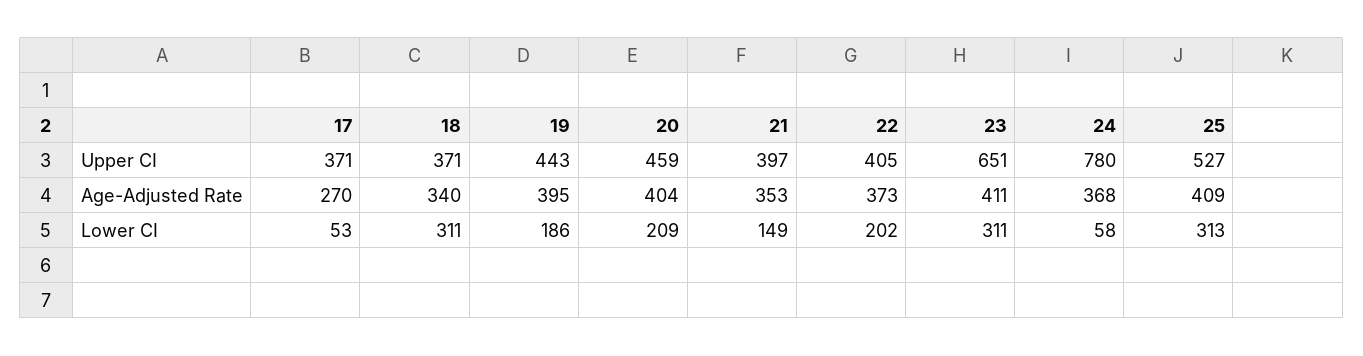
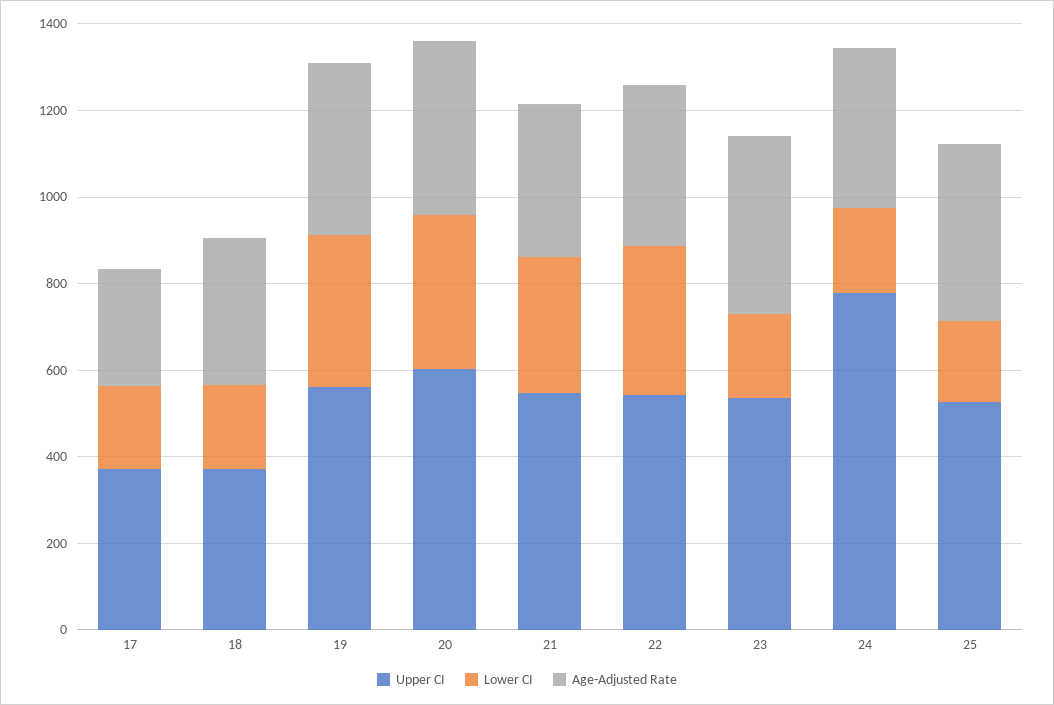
  {
    "Upper CI": {
      "17": 371,
      "18": 371,
-     "19": 443,
+     "19": 550,
-     "20": 459,
+     "20": 600,
-     "21": 397,
+     "21": 550,
-     "22": 405,
+     "22": 550,
-     "23": 651,
+     "23": 550,
      "24": 780,
      "25": 527
    },
    "Age-Adjusted Rate": {
      "17": 270,
      "18": 340,
      "19": 395,
      "20": 404,
      "21": 353,
      "22": 373,
      "23": 411,
      "24": 368,
      "25": 409
    },
    "Lower CI": {
-     "17": 53,
+     "17": 200,
-     "18": 311,
+     "18": 200,
-     "19": 186,
+     "19": 350,
-     "20": 209,
+     "20": 350,
-     "21": 149,
+     "21": 300,
-     "22": 202,
+     "22": 350,
-     "23": 311,
+     "23": 200,
-     "24": 58,
+     "24": 200,
-     "25": 313
+     "25": 200
    }
  }

